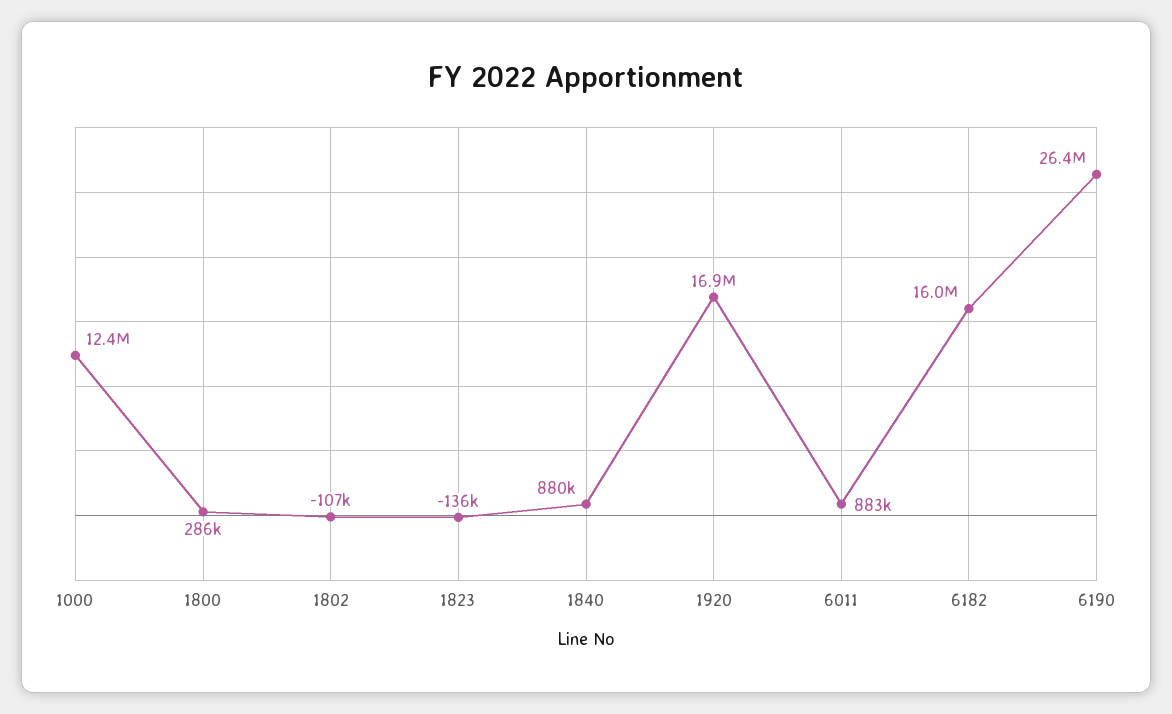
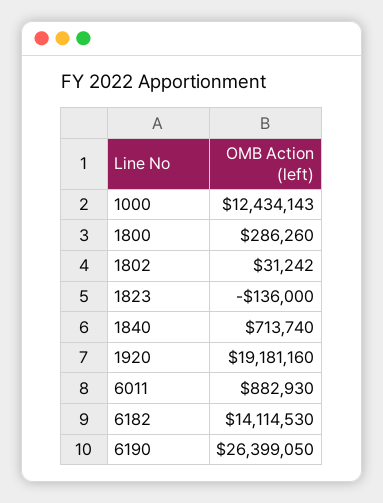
  {
    "1000": 12434143,
    "1800": 286260,
-   "1802": -107000,
+   "1802": 31242,
    "1823": -136000,
-   "1840": 880000,
+   "1840": 713740,
-   "1920": 16900000,
+   "1920": 19181160,
    "6011": 882930,
-   "6182": 16000000,
+   "6182": 14114530,
    "6190": 26399050
  }

